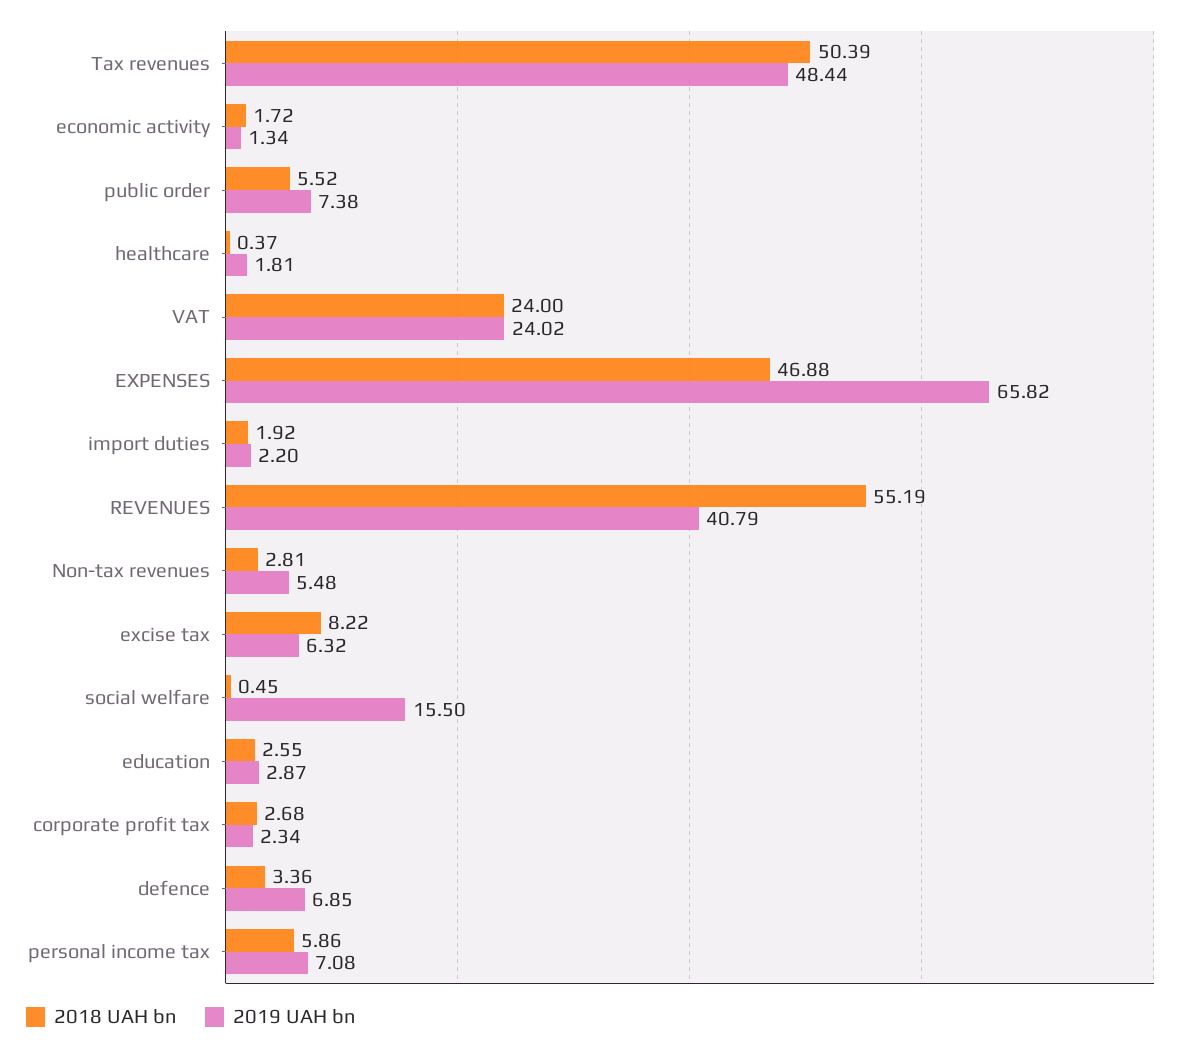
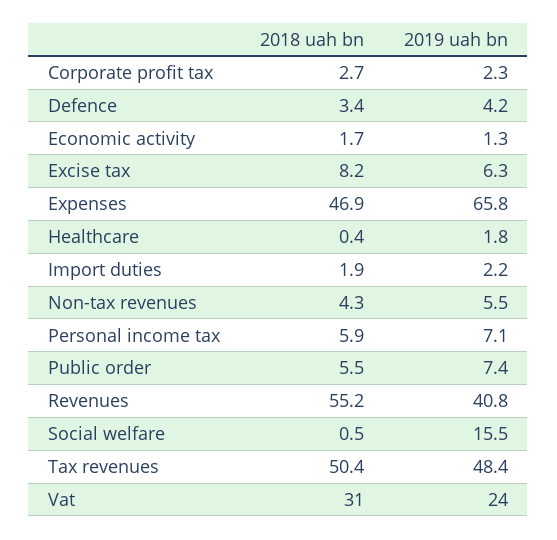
  {
    "2018 UAH bn": {
      "Tax revenues": 50.39,
      "economic activity": 1.72,
      "public order": 5.52,
      "healthcare": 0.37,
-     "VAT": 24,
+     "VAT": 31,
      "EXPENSES": 46.88,
      "import duties": 1.92,
      "REVENUES": 55.19,
-     "Non-tax revenues": 2.81,
+     "Non-tax revenues": 4.3,
      "excise tax": 8.22,
      "social welfare": 0.45,
-     "education": 2.55,
      "corporate profit tax": 2.68,
      "defence": 3.36,
      "personal income tax": 5.86
    },
    "2019 UAH bn": {
      "Tax revenues": 48.44,
      "economic activity": 1.34,
      "public order": 7.38,
      "healthcare": 1.81,
      "VAT": 24.02,
      "EXPENSES": 65.82,
      "import duties": 2.2,
      "REVENUES": 40.79,
      "Non-tax revenues": 5.48,
      "excise tax": 6.32,
      "social welfare": 15.5,
-     "education": 2.87,
      "corporate profit tax": 2.34,
-     "defence": 6.85,
+     "defence": 4.2,
      "personal income tax": 7.08
    }
  }

